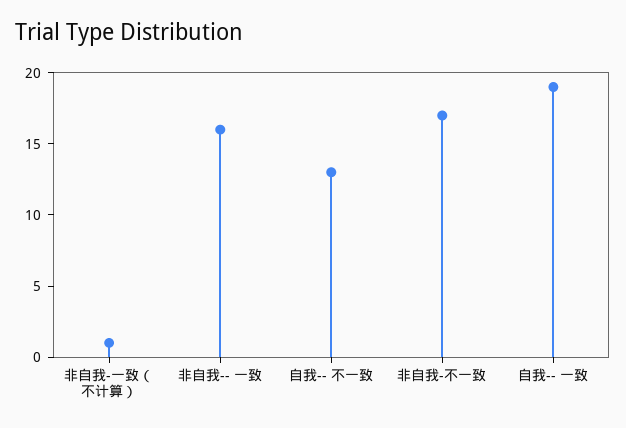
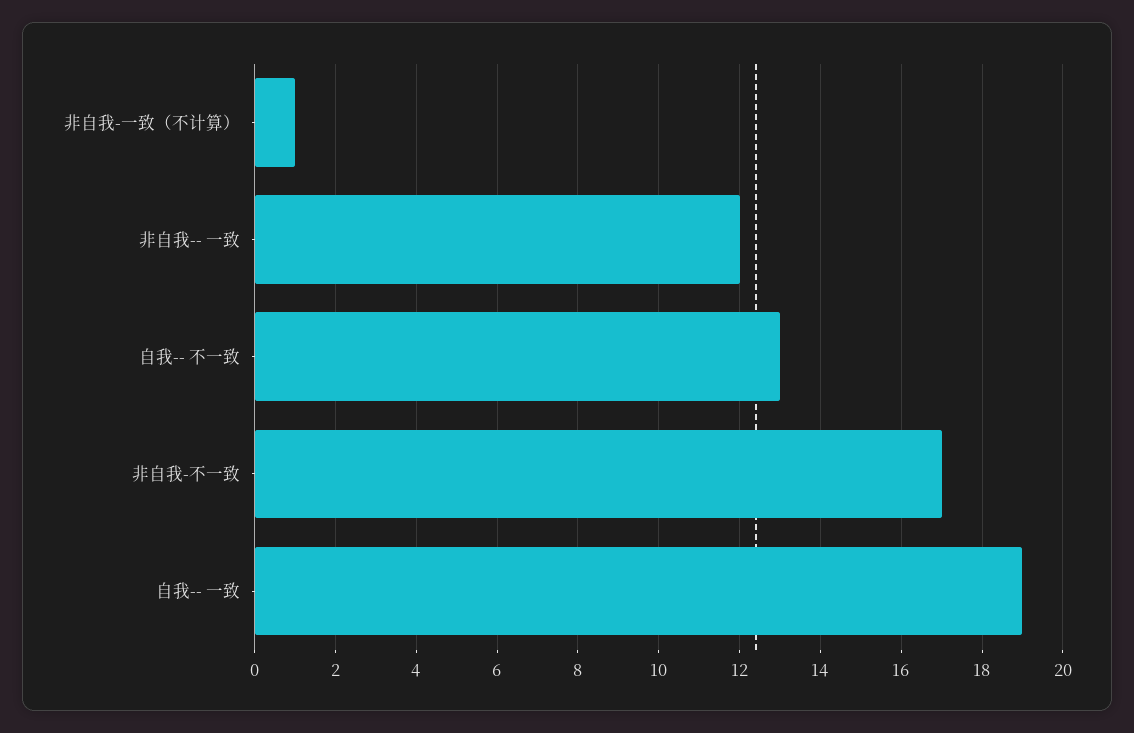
  {
    "非自我-一致（不计算）": 1,
-   "非自我-- 一致": 16,
+   "非自我-- 一致": 12,
    "自我-- 不一致": 13,
    "非自我-不一致": 17,
    "自我-- 一致": 19
  }

